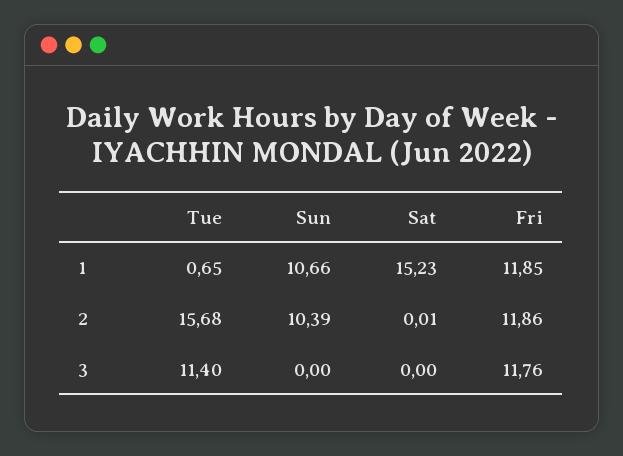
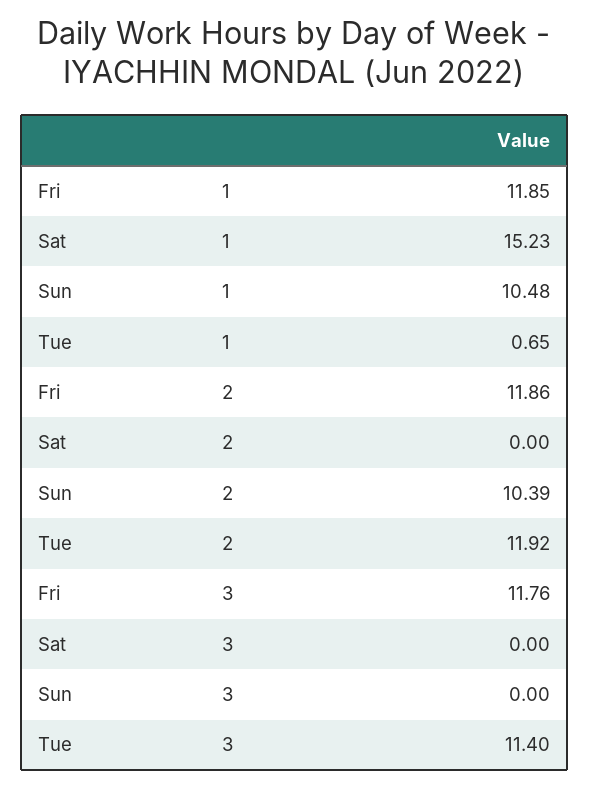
  {
    "Tue": {
      "1": 0.65,
-     "2": 15.68,
+     "2": 11.92,
      "3": 11.4
    },
    "Sun": {
-     "1": 10.66,
+     "1": 10.48,
      "2": 10.39,
      "3": 0
    },
    "Sat": {
      "1": 15.23,
-     "2": 0.01,
+     "2": 0,
      "3": 0
    },
    "Fri": {
      "1": 11.85,
      "2": 11.86,
      "3": 11.76
    }
  }

